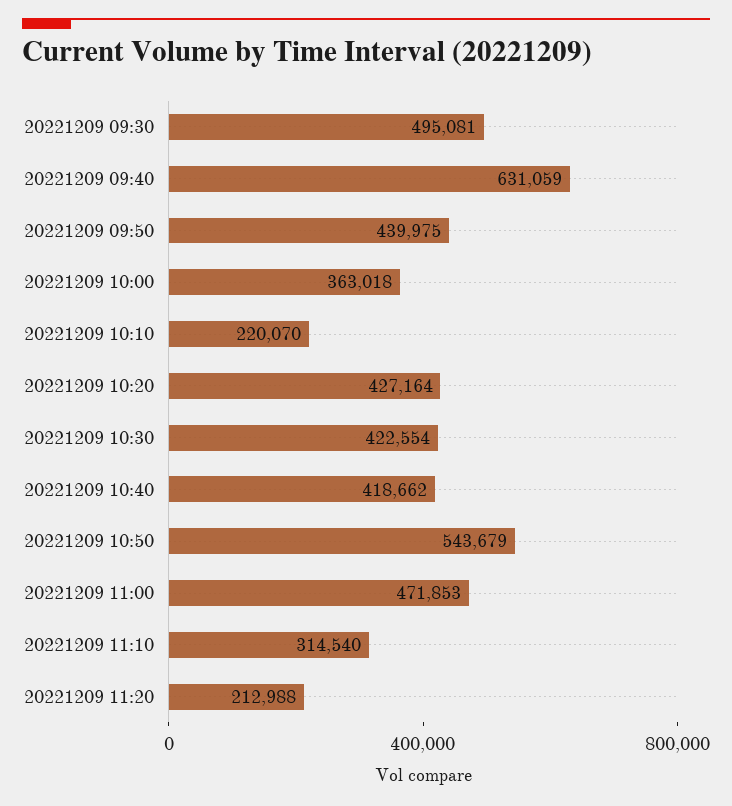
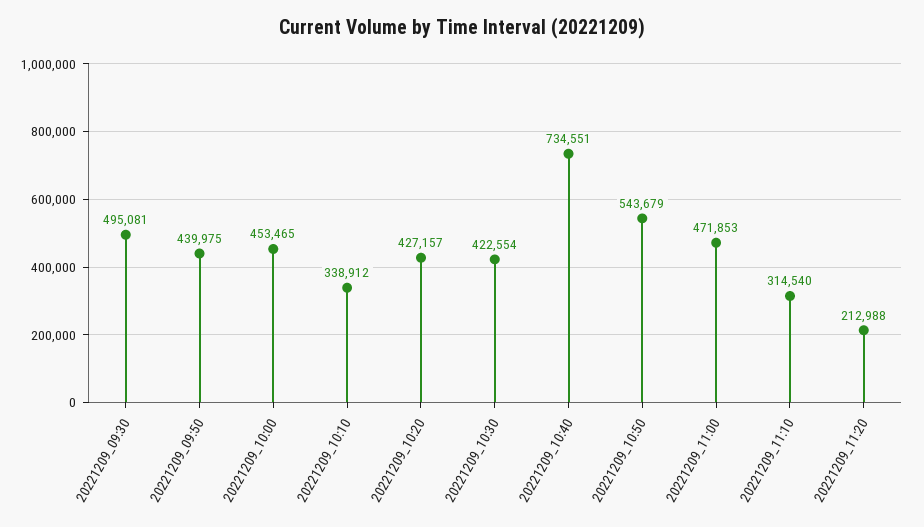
  {
    "20221209 09:30": 495081,
-   "20221209 09:40": 631059,
    "20221209 09:50": 439975,
-   "20221209 10:00": 363018,
+   "20221209 10:00": 453465,
-   "20221209 10:10": 220070,
+   "20221209 10:10": 338912,
-   "20221209 10:20": 427164,
+   "20221209 10:20": 427157,
    "20221209 10:30": 422554,
-   "20221209 10:40": 418662,
+   "20221209 10:40": 734551,
    "20221209 10:50": 543679,
    "20221209 11:00": 471853,
    "20221209 11:10": 314540,
    "20221209 11:20": 212988
  }

